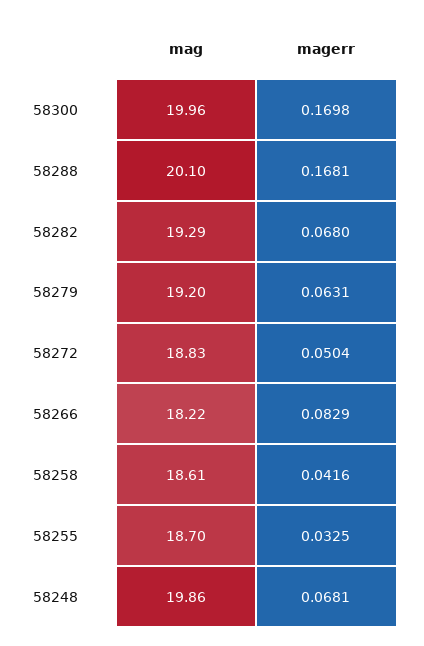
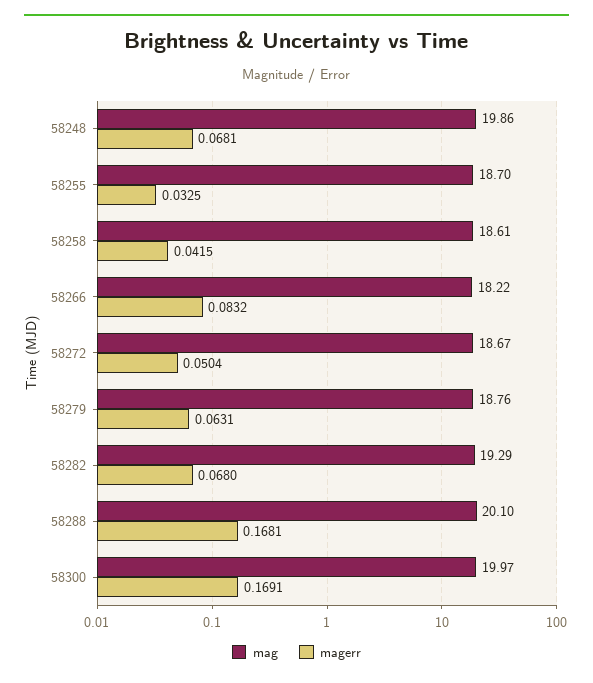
  {
    "mag": {
-     "58300": 19.96,
+     "58300": 19.97,
      "58288": 20.1,
      "58282": 19.29,
-     "58279": 19.2,
+     "58279": 18.76,
-     "58272": 18.83,
+     "58272": 18.67,
      "58266": 18.22,
      "58258": 18.61,
      "58255": 18.7,
      "58248": 19.86
    },
    "magerr": {
-     "58300": 0.1698,
+     "58300": 0.1691,
      "58288": 0.1681,
      "58282": 0.068,
      "58279": 0.0631,
      "58272": 0.0504,
-     "58266": 0.0829,
+     "58266": 0.0832,
-     "58258": 0.0416,
+     "58258": 0.0415,
      "58255": 0.0325,
      "58248": 0.0681
    }
  }

